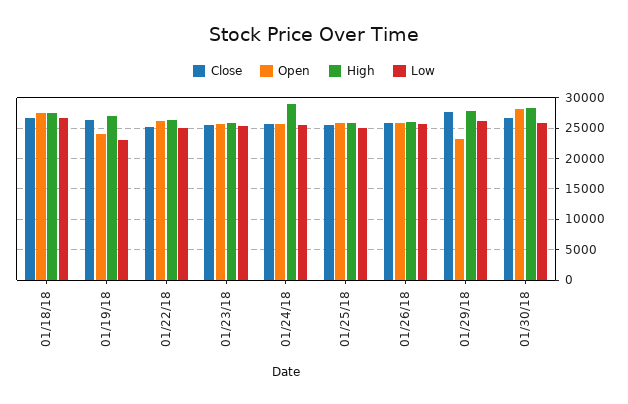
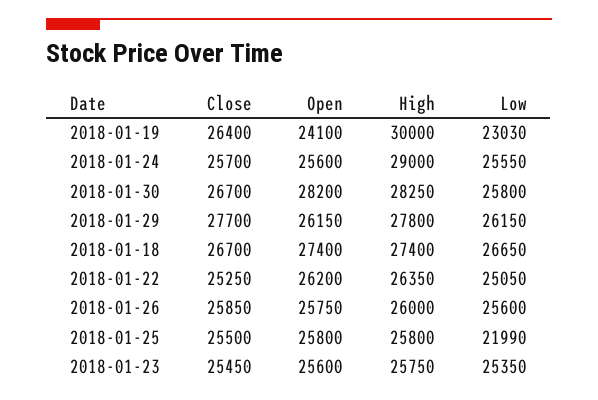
  {
    "Close": {
      "01/18/18": 26700,
      "01/19/18": 26400,
      "01/22/18": 25250,
      "01/23/18": 25450,
      "01/24/18": 25700,
      "01/25/18": 25500,
      "01/26/18": 25850,
      "01/29/18": 27700,
      "01/30/18": 26700
    },
    "Open": {
      "01/18/18": 27400,
      "01/19/18": 24100,
      "01/22/18": 26200,
      "01/23/18": 25600,
      "01/24/18": 25600,
      "01/25/18": 25800,
      "01/26/18": 25750,
-     "01/29/18": 23000,
+     "01/29/18": 26150,
      "01/30/18": 28200
    },
    "High": {
      "01/18/18": 27400,
-     "01/19/18": 27000,
+     "01/19/18": 30000,
      "01/22/18": 26350,
      "01/23/18": 25750,
      "01/24/18": 29000,
      "01/25/18": 25800,
      "01/26/18": 26000,
      "01/29/18": 27800,
      "01/30/18": 28250
    },
    "Low": {
      "01/18/18": 26650,
      "01/19/18": 23030,
      "01/22/18": 25050,
      "01/23/18": 25350,
      "01/24/18": 25550,
-     "01/25/18": 25000,
+     "01/25/18": 21990,
      "01/26/18": 25600,
      "01/29/18": 26150,
      "01/30/18": 25800
    }
  }

